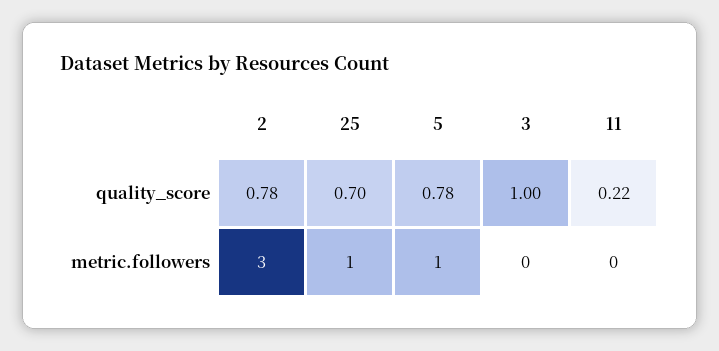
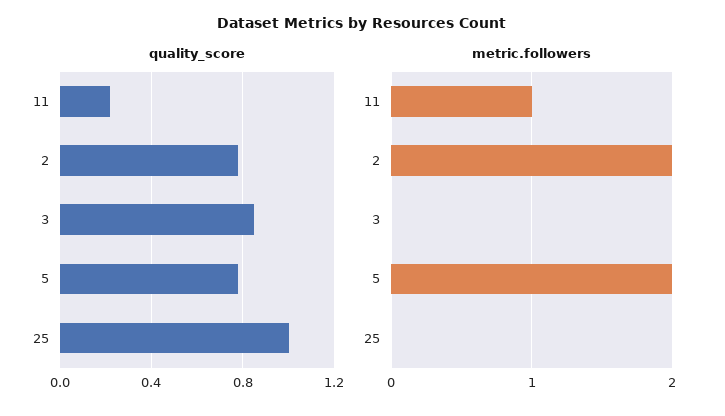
  {
    "quality_score": {
      "2": 0.78,
-     "25": 0.7,
+     "25": 1,
      "5": 0.78,
-     "3": 1,
+     "3": 0.85,
      "11": 0.22
    },
    "metric.followers": {
-     "2": 3,
+     "2": 2,
-     "25": 1,
+     "25": 0,
-     "5": 1,
+     "5": 2,
      "3": 0,
-     "11": 0
+     "11": 1
    }
  }

